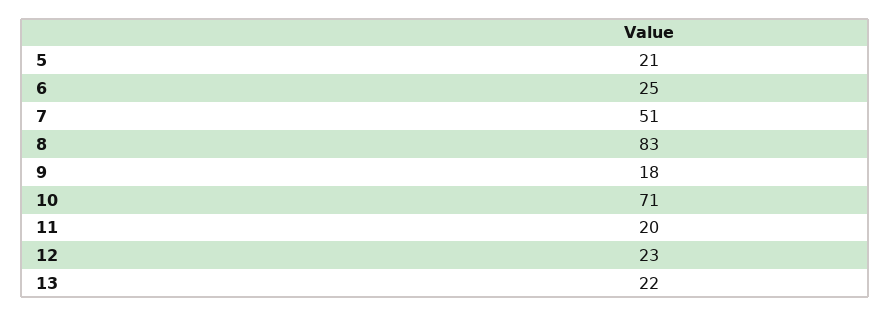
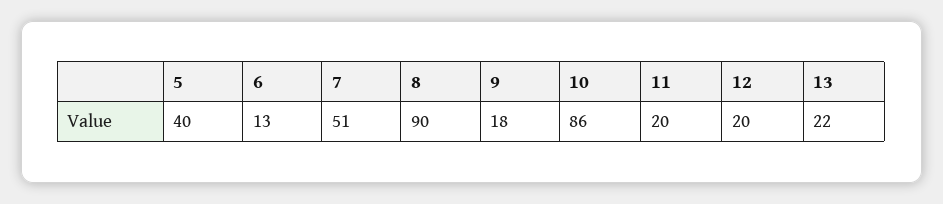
  {
-   "5": 21,
+   "5": 40,
-   "6": 25,
+   "6": 13,
    "7": 51,
-   "8": 83,
+   "8": 90,
    "9": 18,
-   "10": 71,
+   "10": 86,
    "11": 20,
-   "12": 23,
+   "12": 20,
    "13": 22
  }

